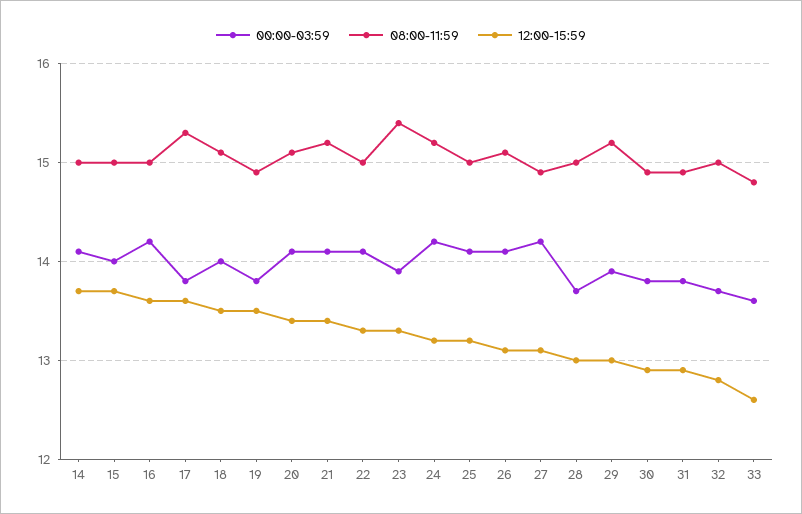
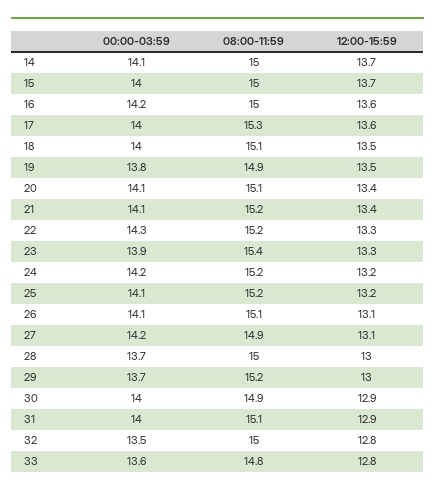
  {
    "00:00-03:59": {
      "14": 14.1,
      "15": 14,
      "16": 14.2,
-     "17": 13.8,
+     "17": 14,
      "18": 14,
      "19": 13.8,
      "20": 14.1,
      "21": 14.1,
-     "22": 14.1,
+     "22": 14.3,
      "23": 13.9,
      "24": 14.2,
      "25": 14.1,
      "26": 14.1,
      "27": 14.2,
      "28": 13.7,
-     "29": 13.9,
+     "29": 13.7,
-     "30": 13.8,
+     "30": 14,
-     "31": 13.8,
+     "31": 14,
-     "32": 13.7,
+     "32": 13.5,
      "33": 13.6
    },
    "08:00-11:59": {
      "14": 15,
      "15": 15,
      "16": 15,
      "17": 15.3,
      "18": 15.1,
      "19": 14.9,
      "20": 15.1,
      "21": 15.2,
-     "22": 15,
+     "22": 15.2,
      "23": 15.4,
      "24": 15.2,
-     "25": 15,
+     "25": 15.2,
      "26": 15.1,
      "27": 14.9,
      "28": 15,
      "29": 15.2,
      "30": 14.9,
-     "31": 14.9,
+     "31": 15.1,
      "32": 15,
      "33": 14.8
    },
    "12:00-15:59": {
      "14": 13.7,
      "15": 13.7,
      "16": 13.6,
      "17": 13.6,
      "18": 13.5,
      "19": 13.5,
      "20": 13.4,
      "21": 13.4,
      "22": 13.3,
      "23": 13.3,
      "24": 13.2,
      "25": 13.2,
      "26": 13.1,
      "27": 13.1,
      "28": 13,
      "29": 13,
      "30": 12.9,
      "31": 12.9,
      "32": 12.8,
-     "33": 12.6
+     "33": 12.8
    }
  }

